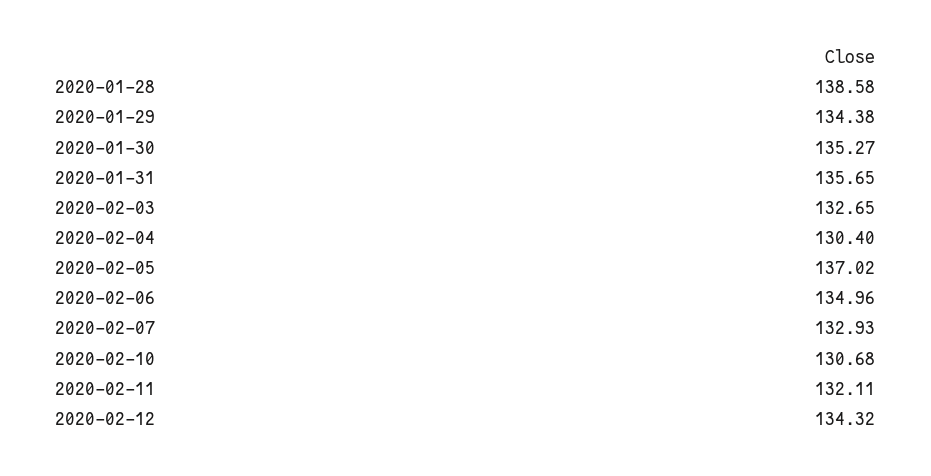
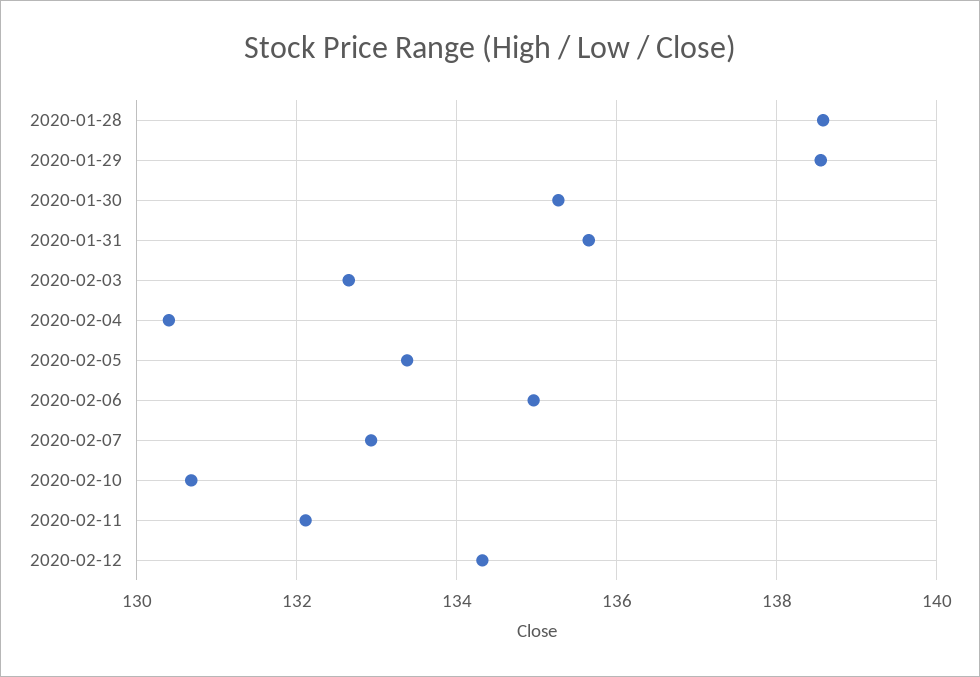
  {
    "2020-01-28": 138.58,
-   "2020-01-29": 134.38,
+   "2020-01-29": 138.6,
    "2020-01-30": 135.27,
    "2020-01-31": 135.65,
    "2020-02-03": 132.65,
    "2020-02-04": 130.4,
-   "2020-02-05": 137.02,
+   "2020-02-05": 133.4,
    "2020-02-06": 134.96,
    "2020-02-07": 132.93,
    "2020-02-10": 130.68,
    "2020-02-11": 132.11,
    "2020-02-12": 134.32
  }

